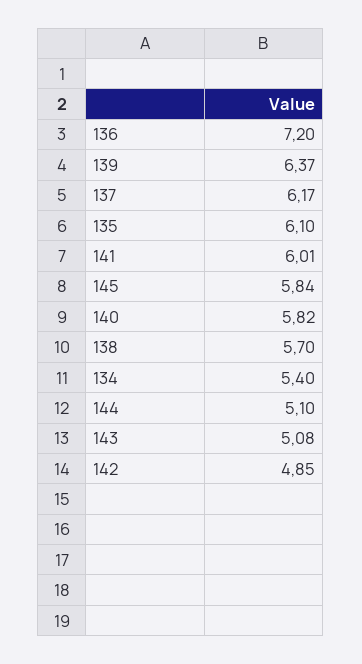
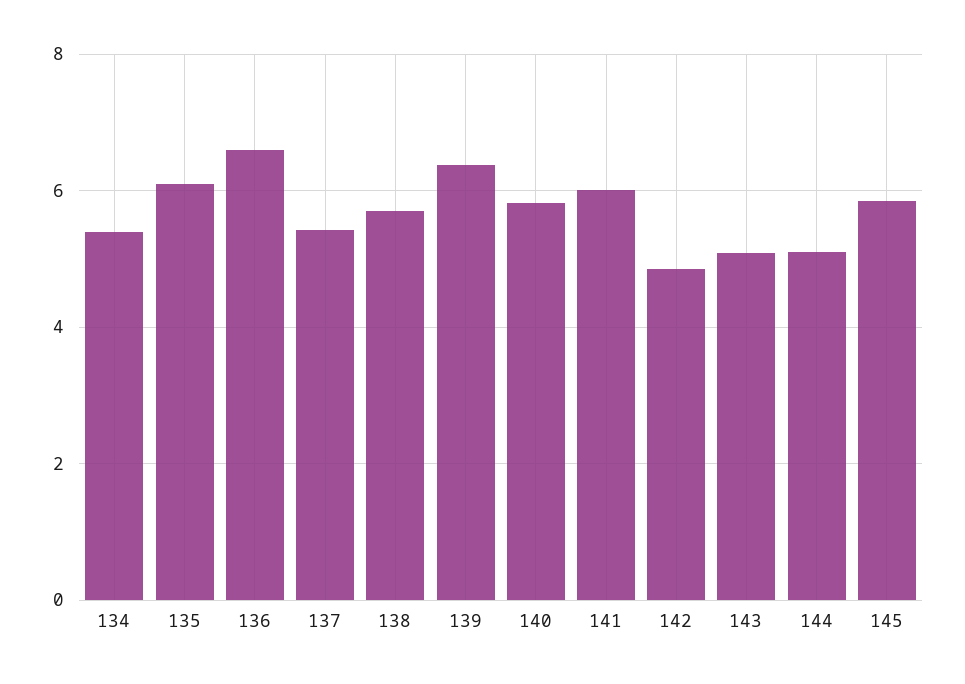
  {
-   "136": 7.2,
+   "136": 6.6,
    "139": 6.37,
-   "137": 6.17,
+   "137": 5.4,
    "135": 6.1,
    "141": 6.01,
    "145": 5.84,
    "140": 5.82,
    "138": 5.7,
    "134": 5.4,
    "144": 5.1,
    "143": 5.08,
    "142": 4.85
  }

